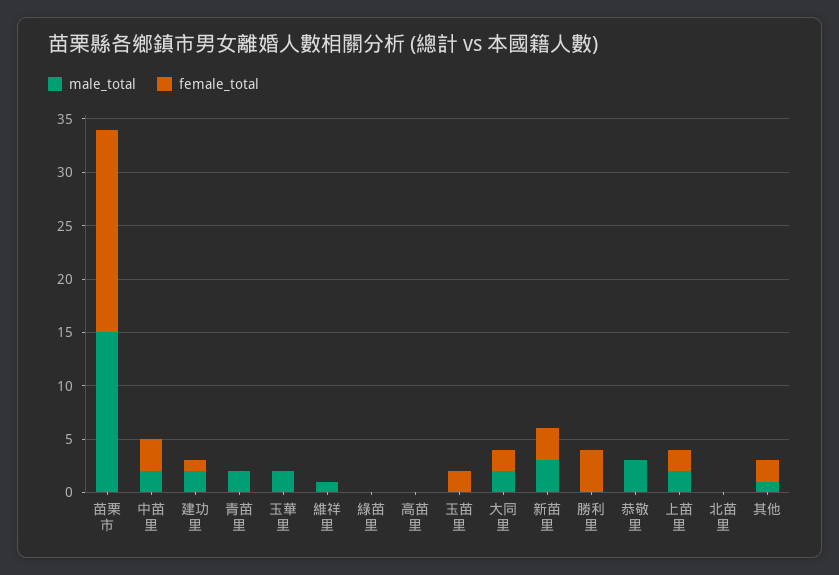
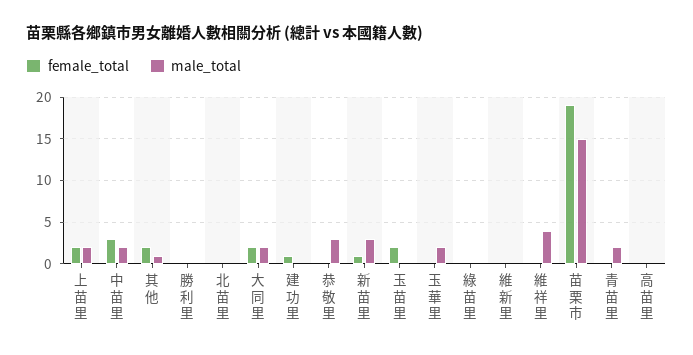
  {
    "male_total": {
      "苗栗市": 15,
      "中苗里": 2,
-     "建功里": 2,
+     "建功里": 0,
      "青苗里": 2,
      "玉華里": 2,
-     "維祥里": 1,
+     "維祥里": 4,
      "綠苗里": 0,
      "高苗里": 0,
      "玉苗里": 0,
      "大同里": 2,
      "新苗里": 3,
      "勝利里": 0,
      "恭敬里": 3,
      "上苗里": 2,
      "北苗里": 0,
-     "其他": 1
+     "其他": 1,
+     "維新里": 0
    },
    "female_total": {
      "苗栗市": 19,
      "中苗里": 3,
      "建功里": 1,
      "青苗里": 0,
      "玉華里": 0,
      "維祥里": 0,
      "綠苗里": 0,
      "高苗里": 0,
      "玉苗里": 2,
      "大同里": 2,
-     "新苗里": 3,
+     "新苗里": 1,
-     "勝利里": 4,
+     "勝利里": 0,
      "恭敬里": 0,
      "上苗里": 2,
      "北苗里": 0,
-     "其他": 2
+     "其他": 2,
+     "維新里": 0
    }
  }

